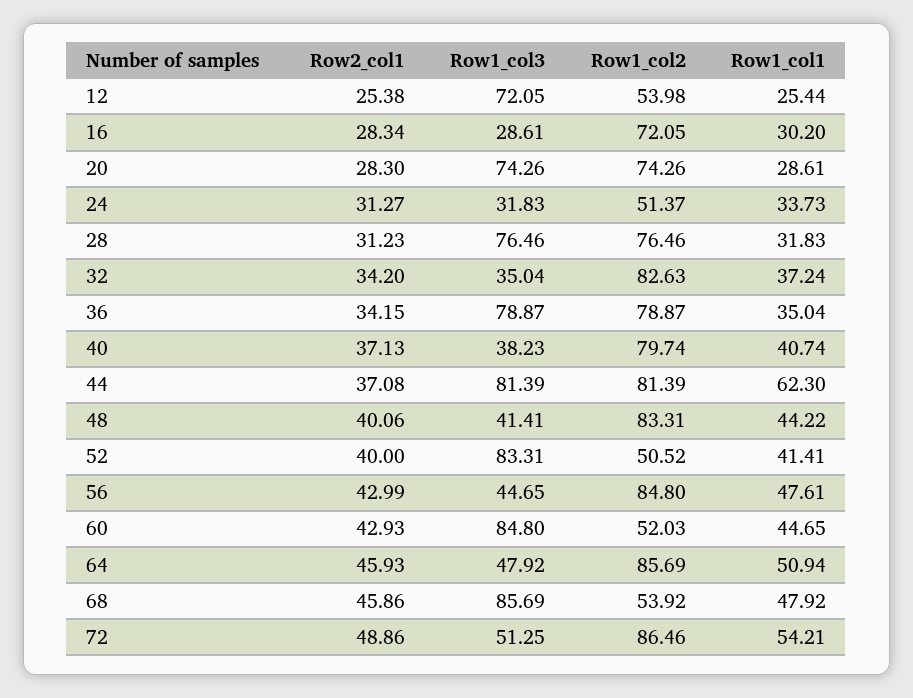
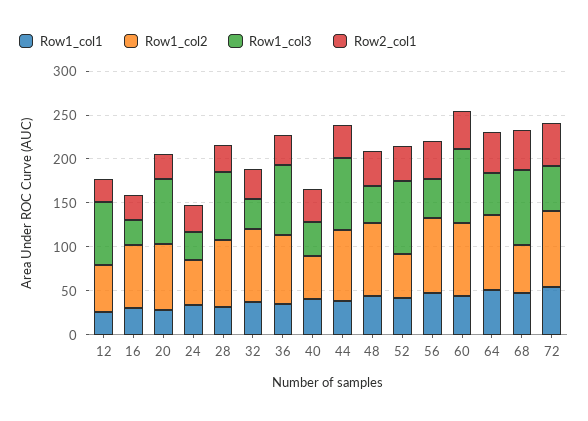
  {
    "Row2_col1": {
      "12": 25.38,
      "16": 28.34,
      "20": 28.3,
      "24": 31.27,
      "28": 31.23,
      "32": 34.2,
      "36": 34.15,
      "40": 37.13,
      "44": 37.08,
      "48": 40.06,
      "52": 40,
      "56": 42.99,
      "60": 42.93,
      "64": 45.93,
      "68": 45.86,
      "72": 48.86
    },
    "Row1_col3": {
      "12": 72.05,
      "16": 28.61,
      "20": 74.26,
      "24": 31.83,
      "28": 76.46,
      "32": 35.04,
      "36": 78.87,
      "40": 38.23,
      "44": 81.39,
      "48": 41.41,
      "52": 83.31,
      "56": 44.65,
      "60": 84.8,
      "64": 47.92,
      "68": 85.69,
      "72": 51.25
    },
    "Row1_col2": {
      "12": 53.98,
      "16": 72.05,
      "20": 74.26,
      "24": 51.37,
      "28": 76.46,
      "32": 82.63,
      "36": 78.87,
-     "40": 79.74,
+     "40": 50,
      "44": 81.39,
      "48": 83.31,
      "52": 50.52,
      "56": 84.8,
-     "60": 52.03,
+     "60": 80,
      "64": 85.69,
      "68": 53.92,
      "72": 86.46
    },
    "Row1_col1": {
      "12": 25.44,
      "16": 30.2,
      "20": 28.61,
      "24": 33.73,
      "28": 31.83,
      "32": 37.24,
      "36": 35.04,
      "40": 40.74,
-     "44": 62.3,
+     "44": 40,
      "48": 44.22,
      "52": 41.41,
      "56": 47.61,
      "60": 44.65,
      "64": 50.94,
      "68": 47.92,
      "72": 54.21
    }
  }

